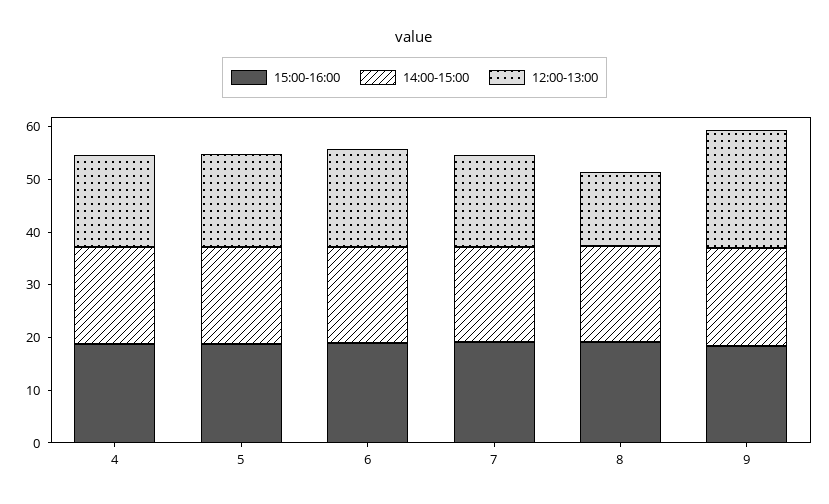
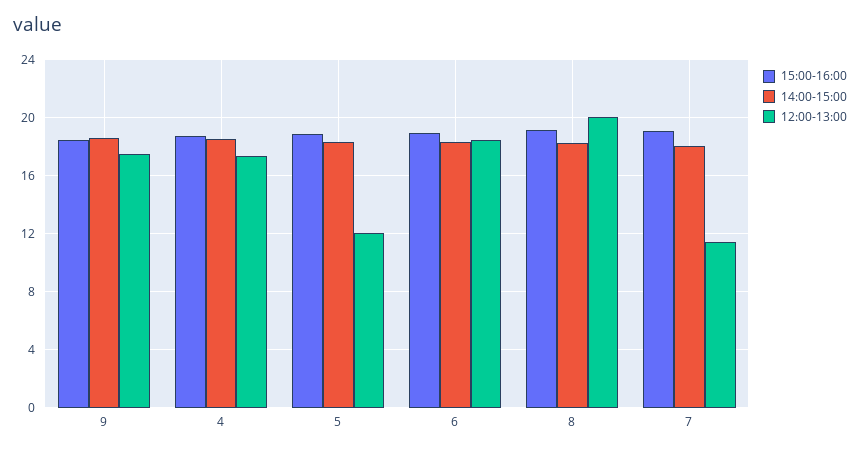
  {
    "15:00-16:00": {
      "4": 19,
      "5": 19,
      "6": 19,
      "7": 19,
      "8": 19,
      "9": 18.5
    },
    "14:00-15:00": {
      "4": 18.5,
      "5": 18.5,
      "6": 18.5,
      "7": 18,
      "8": 18,
      "9": 18.5
    },
    "12:00-13:00": {
      "4": 17.5,
-     "5": 18,
+     "5": 12,
      "6": 18.5,
-     "7": 18,
+     "7": 11.5,
-     "8": 14,
+     "8": 20,
-     "9": 22
+     "9": 17.5
    }
  }

